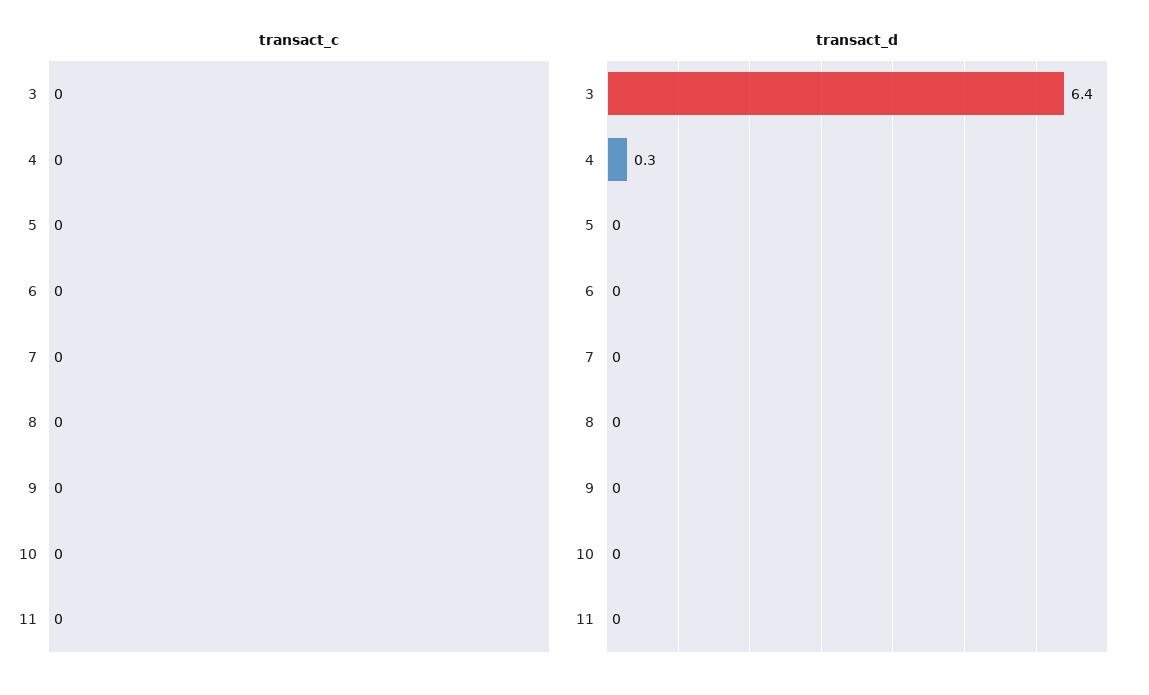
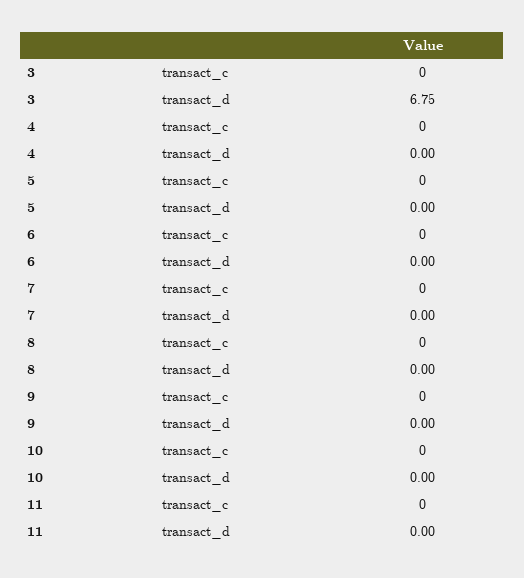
  {
    "transact_c": {
      "3": 0,
      "4": 0,
      "5": 0,
      "6": 0,
      "7": 0,
      "8": 0,
      "9": 0,
      "10": 0,
      "11": 0
    },
    "transact_d": {
-     "3": 6.4,
+     "3": 6.75,
-     "4": 0.3,
+     "4": 0,
      "5": 0,
      "6": 0,
      "7": 0,
      "8": 0,
      "9": 0,
      "10": 0,
      "11": 0
    }
  }

